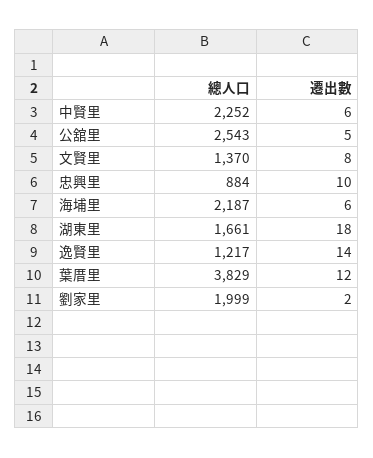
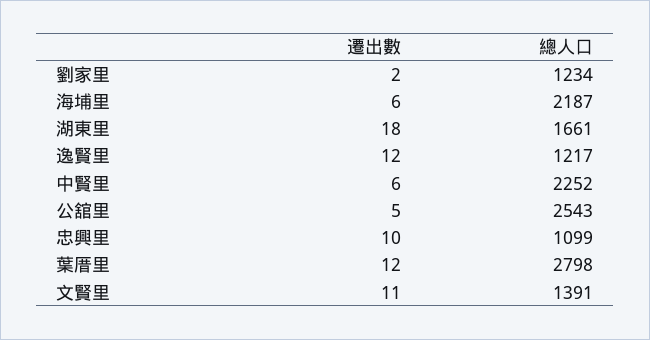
  {
    "總人口": {
      "中賢里": 2252,
      "公舘里": 2543,
-     "文賢里": 1370,
+     "文賢里": 1391,
-     "忠興里": 884,
+     "忠興里": 1099,
      "海埔里": 2187,
      "湖東里": 1661,
      "逸賢里": 1217,
-     "葉厝里": 3829,
+     "葉厝里": 2798,
-     "劉家里": 1999
+     "劉家里": 1234
    },
    "遷出數": {
      "中賢里": 6,
      "公舘里": 5,
-     "文賢里": 8,
+     "文賢里": 11,
      "忠興里": 10,
      "海埔里": 6,
      "湖東里": 18,
-     "逸賢里": 14,
+     "逸賢里": 12,
      "葉厝里": 12,
      "劉家里": 2
    }
  }

